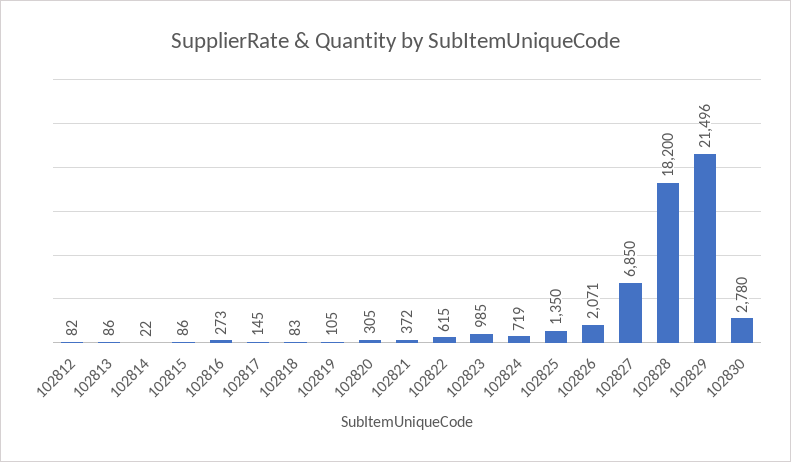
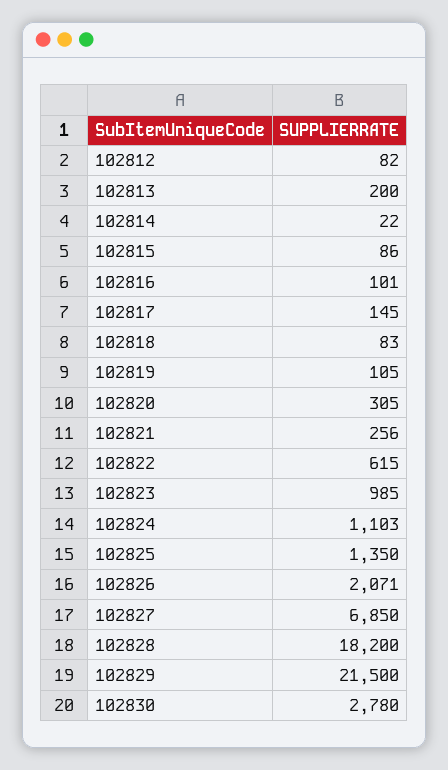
  {
    "102812": 82,
-   "102813": 86,
+   "102813": 200,
    "102814": 22,
    "102815": 86,
-   "102816": 273,
+   "102816": 101,
    "102817": 145,
    "102818": 83,
    "102819": 105,
    "102820": 305,
-   "102821": 372,
+   "102821": 256,
    "102822": 615,
    "102823": 985,
-   "102824": 719,
+   "102824": 1103,
    "102825": 1350,
    "102826": 2071,
    "102827": 6850,
    "102828": 18200,
-   "102829": 21496,
+   "102829": 21500,
    "102830": 2780
  }

